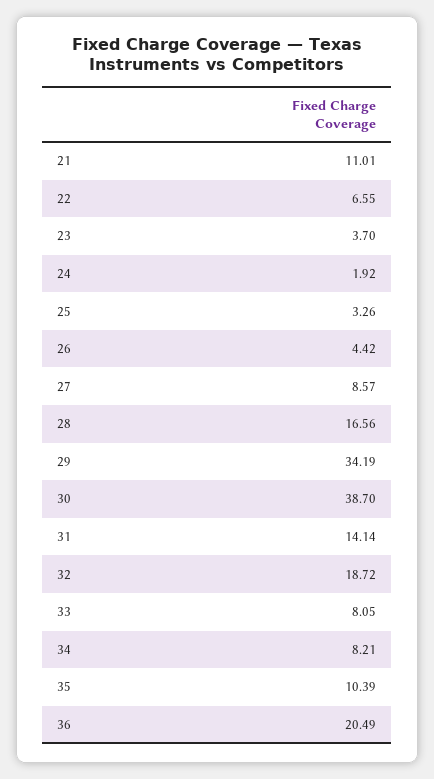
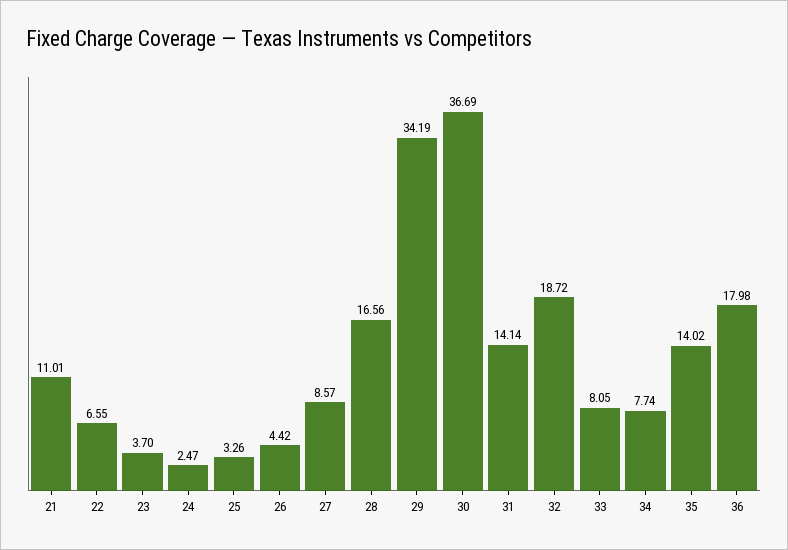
  {
    "21": 11.01,
    "22": 6.55,
    "23": 3.7,
-   "24": 1.92,
+   "24": 2.47,
    "25": 3.26,
    "26": 4.42,
    "27": 8.57,
    "28": 16.56,
    "29": 34.19,
-   "30": 38.7,
+   "30": 36.69,
    "31": 14.14,
    "32": 18.72,
    "33": 8.05,
-   "34": 8.21,
+   "34": 7.74,
-   "35": 10.39,
+   "35": 14.02,
-   "36": 20.49
+   "36": 17.98
  }

